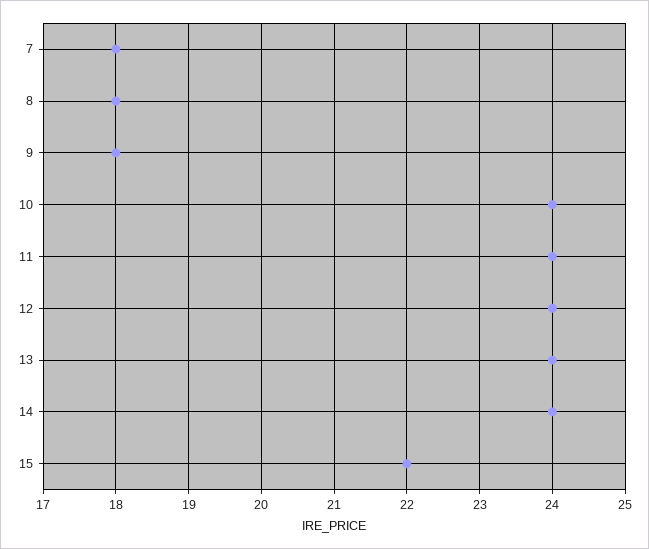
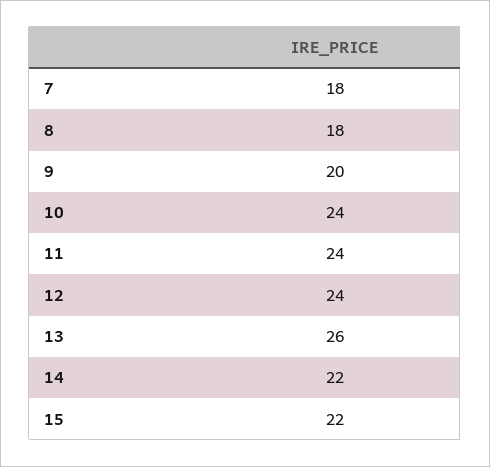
  {
    "7": 18,
    "8": 18,
-   "9": 18,
+   "9": 20,
    "10": 24,
    "11": 24,
    "12": 24,
-   "13": 24,
+   "13": 26,
-   "14": 24,
+   "14": 22,
    "15": 22
  }

